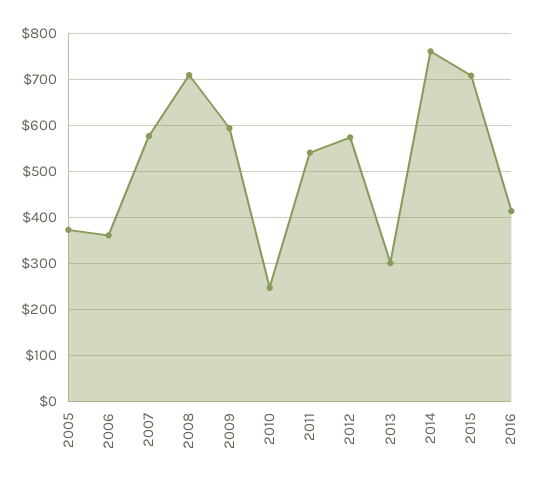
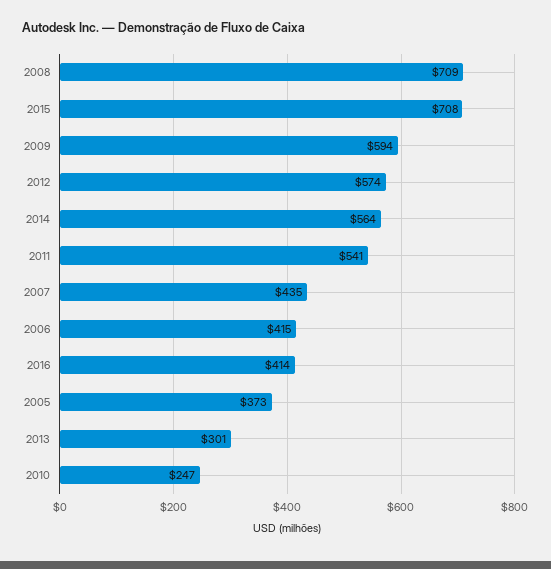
  {
    "2005": 373,
-   "2006": 360,
+   "2006": 415,
-   "2007": 580,
+   "2007": 435,
    "2008": 709,
    "2009": 594,
    "2010": 247,
    "2011": 541,
    "2012": 574,
    "2013": 301,
-   "2014": 760,
+   "2014": 564,
    "2015": 708,
    "2016": 414
  }

